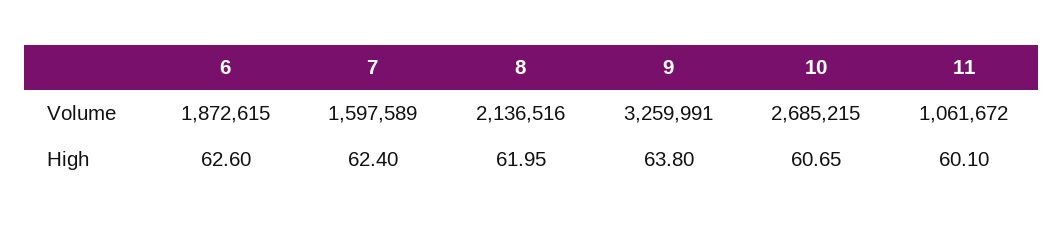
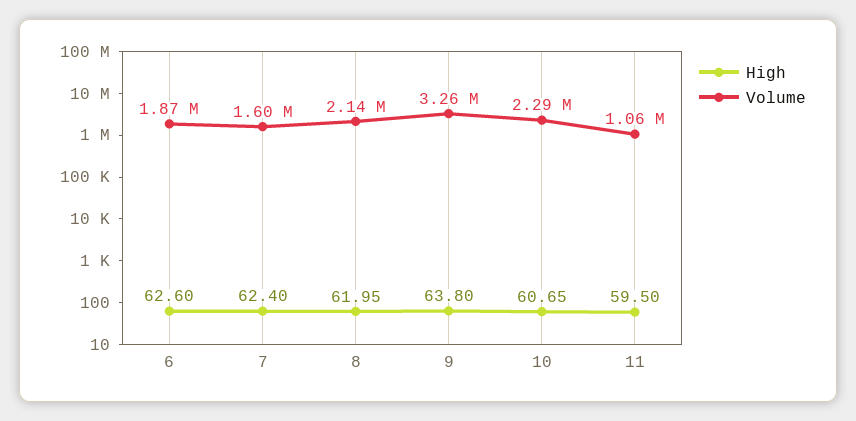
  {
    "Volume": {
      "6": 1872615,
      "7": 1597589,
      "8": 2136516,
      "9": 3259991,
-     "10": 2685215,
+     "10": 2290000,
      "11": 1061672
    },
    "High": {
      "6": 62.6,
      "7": 62.4,
      "8": 61.95,
      "9": 63.8,
      "10": 60.65,
-     "11": 60.1
+     "11": 59.5
    }
  }

